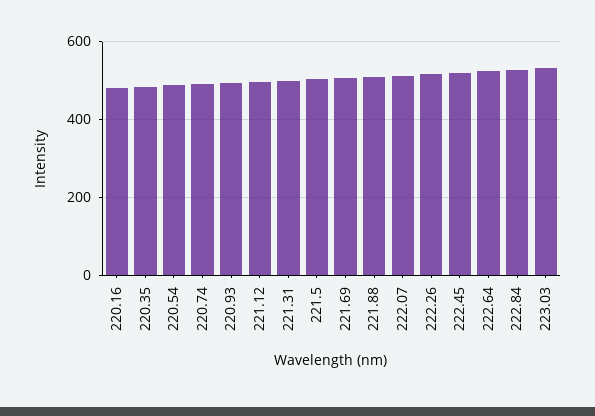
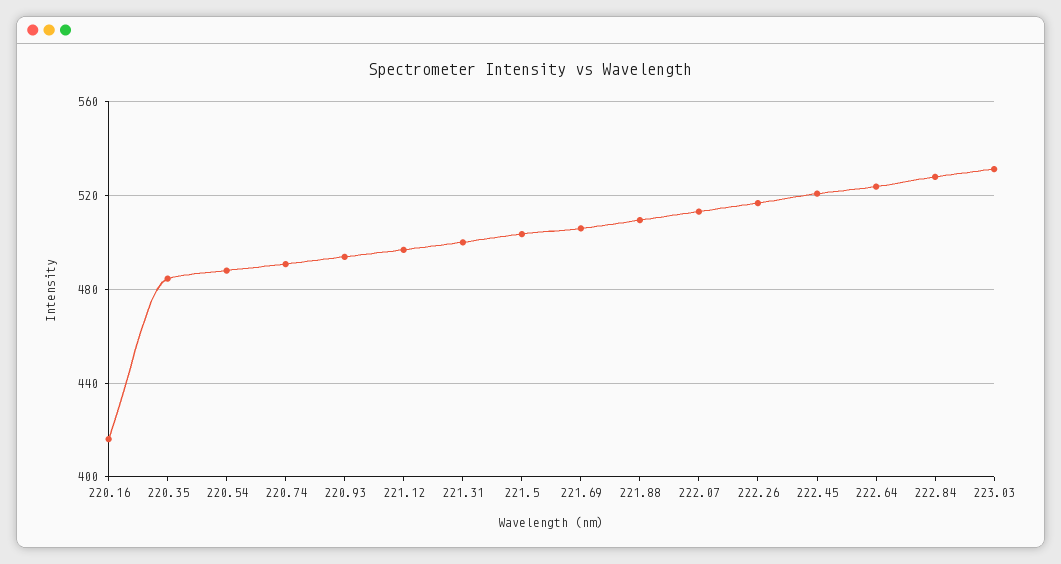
  {
-   "220.16": 480,
+   "220.16": 415,
    "220.35": 485,
    "220.54": 490,
    "220.74": 490,
    "220.93": 495,
    "221.12": 495,
    "221.31": 500,
    "221.5": 505,
    "221.69": 505,
    "221.88": 510,
    "222.07": 515,
    "222.26": 515,
    "222.45": 520,
    "222.64": 525,
    "222.84": 530,
    "223.03": 530
  }

